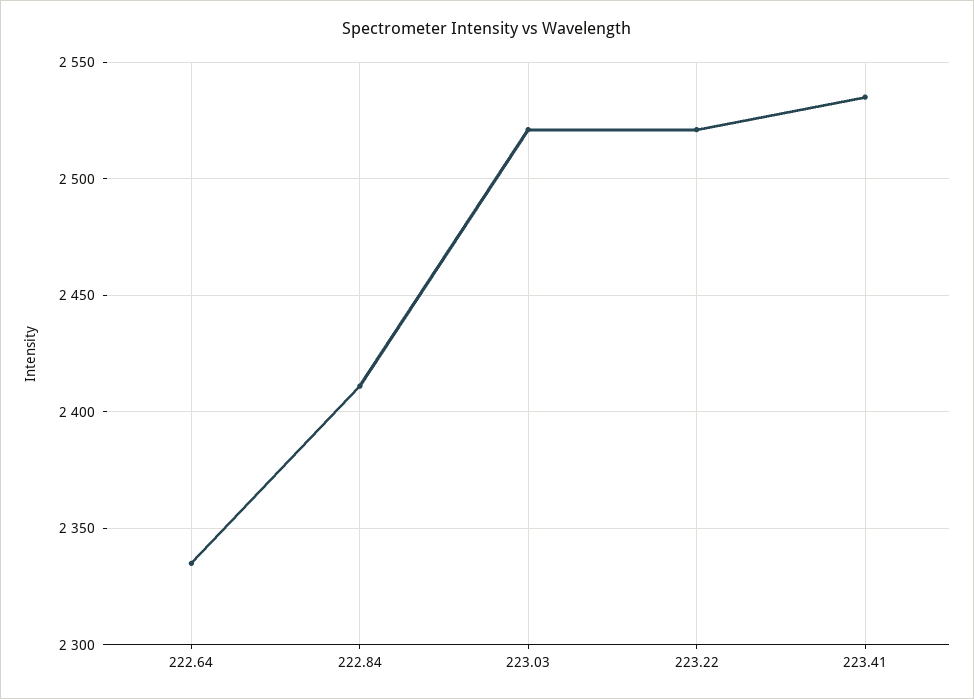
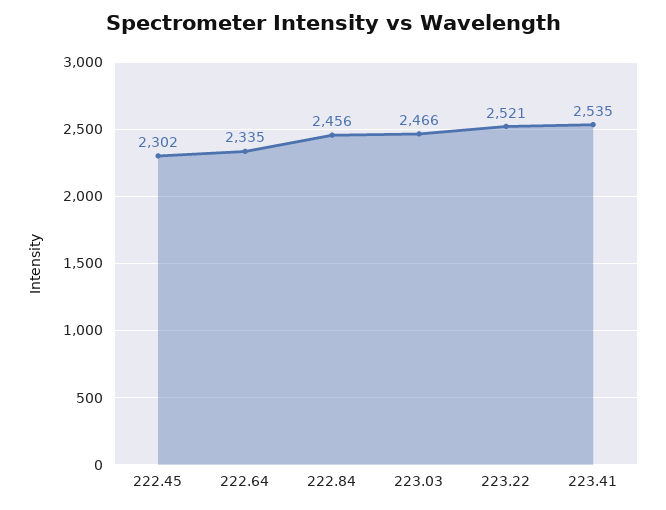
  {
    "222.64": 2335,
-   "222.84": 2410,
+   "222.84": 2456,
-   "223.03": 2520,
+   "223.03": 2466,
    "223.22": 2521,
-   "223.41": 2535
+   "223.41": 2535,
+   "222.45": 2302
  }

